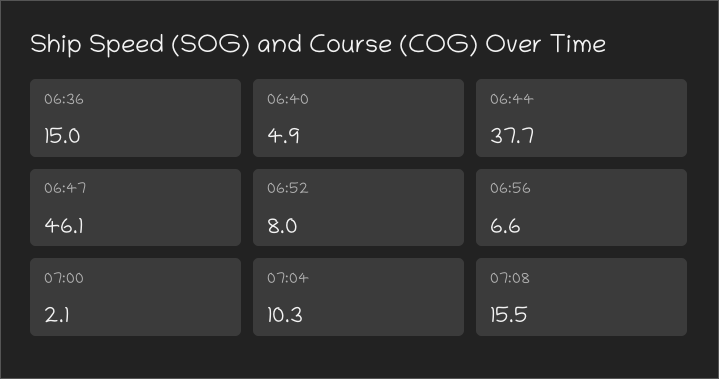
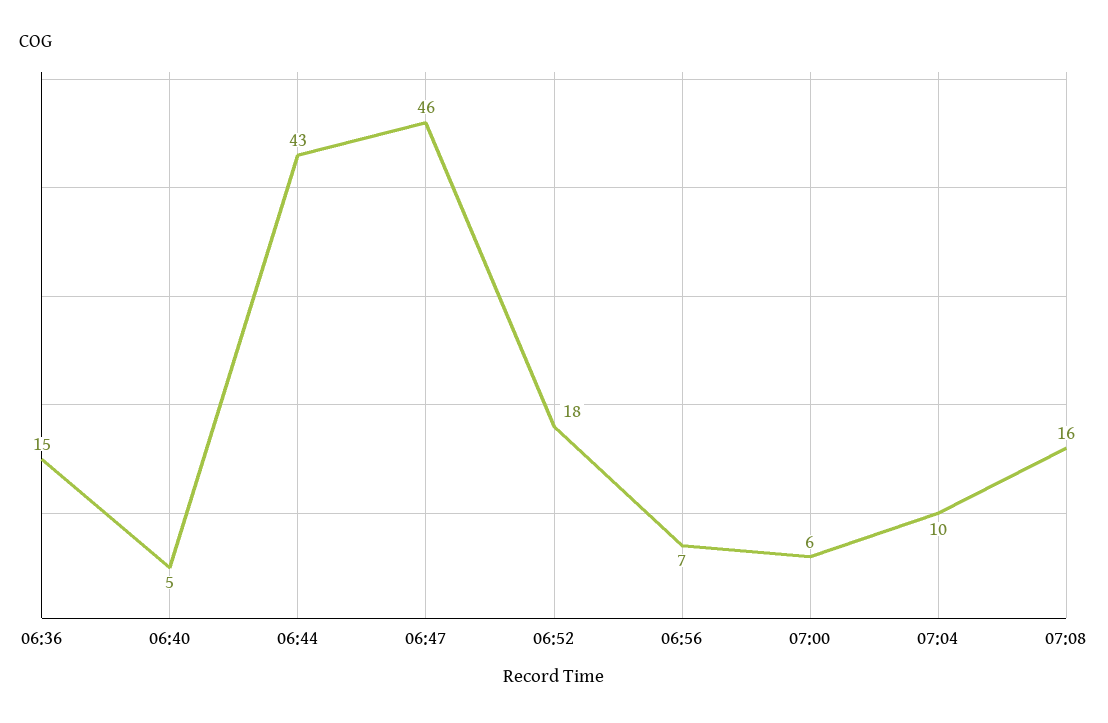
  {
    "06:36": 15,
    "06:40": 4.9,
-   "06:44": 37.7,
+   "06:44": 43,
    "06:47": 46.1,
-   "06:52": 8,
+   "06:52": 18,
    "06:56": 6.6,
-   "07:00": 2.1,
+   "07:00": 6,
    "07:04": 10.3,
    "07:08": 15.5
  }

